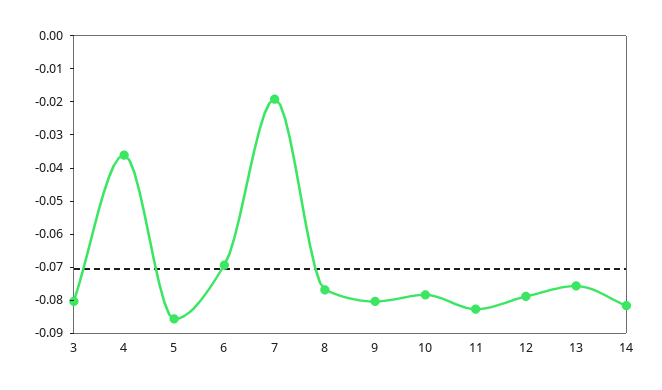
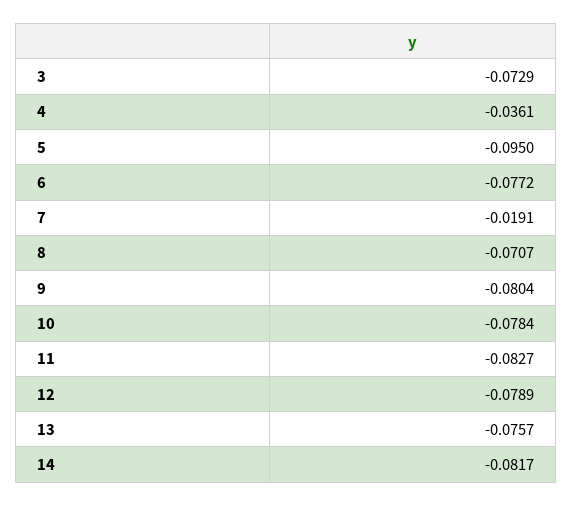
  {
-   "3": -0.08,
+   "3": -0.0729,
    "4": -0.0361,
-   "5": -0.085,
+   "5": -0.095,
-   "6": -0.07,
+   "6": -0.0772,
    "7": -0.0191,
-   "8": -0.0775,
+   "8": -0.0707,
    "9": -0.0804,
    "10": -0.0784,
    "11": -0.0827,
    "12": -0.0789,
    "13": -0.0757,
    "14": -0.0817
  }

